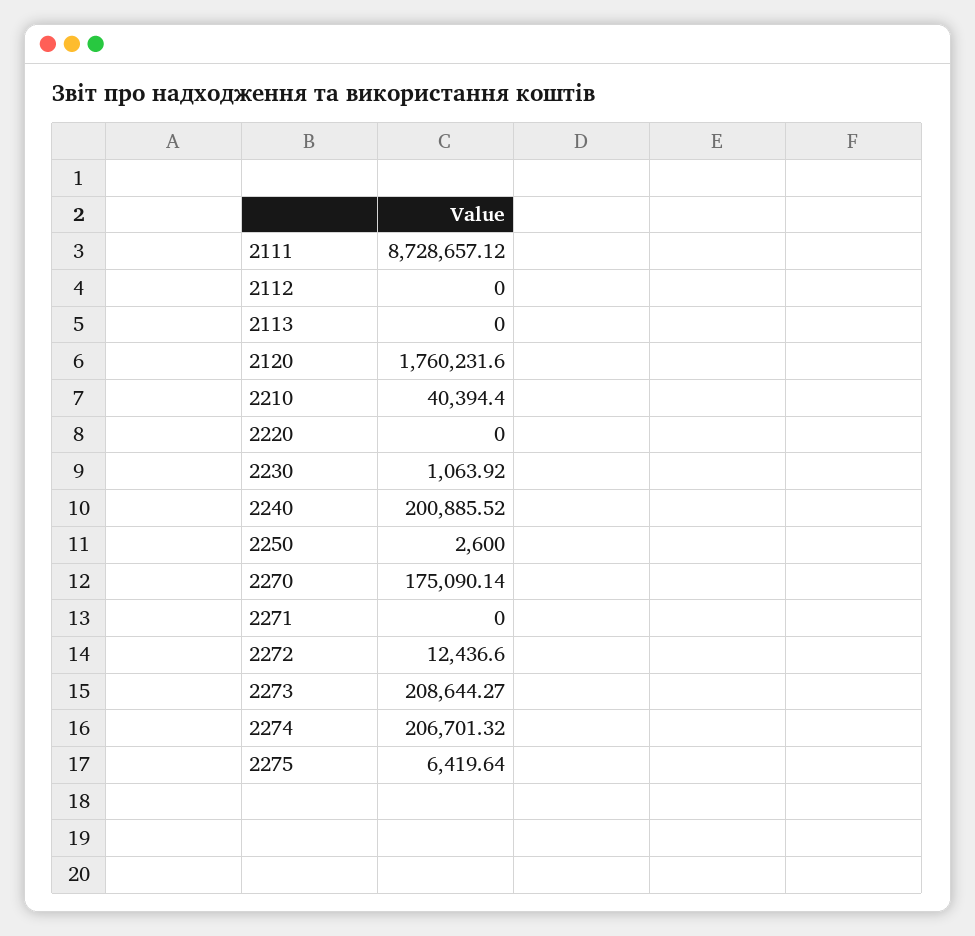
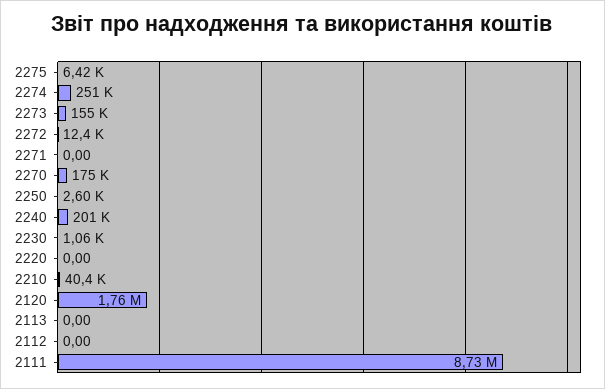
  {
    "2111": 8728657.12,
    "2112": 0,
    "2113": 0,
    "2120": 1760231.6,
    "2210": 40394.4,
    "2220": 0,
    "2230": 1063.92,
    "2240": 200885.52,
    "2250": 2600,
    "2270": 175090.14,
    "2271": 0,
    "2272": 12436.6,
-   "2273": 208644.27,
+   "2273": 155000,
-   "2274": 206701.32,
+   "2274": 251000,
    "2275": 6419.64
  }

